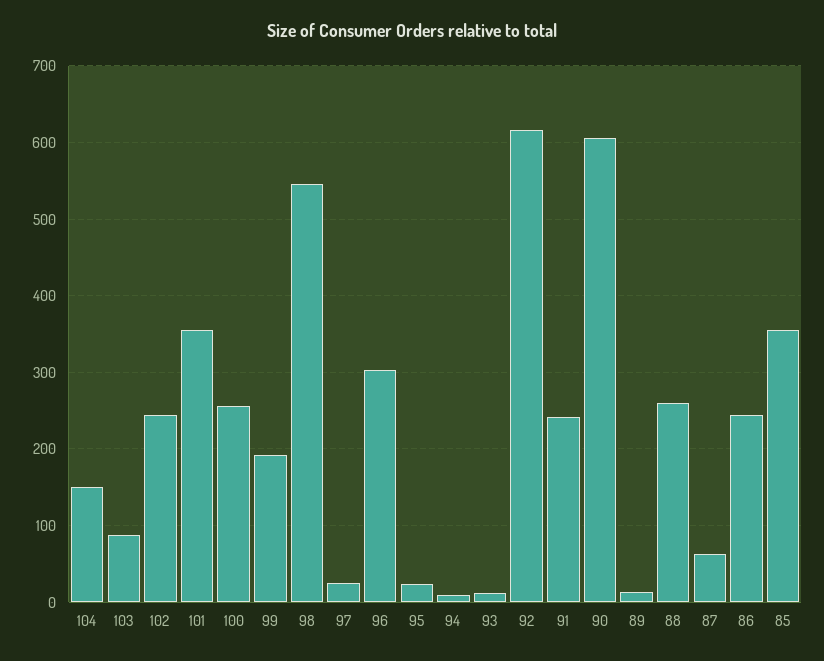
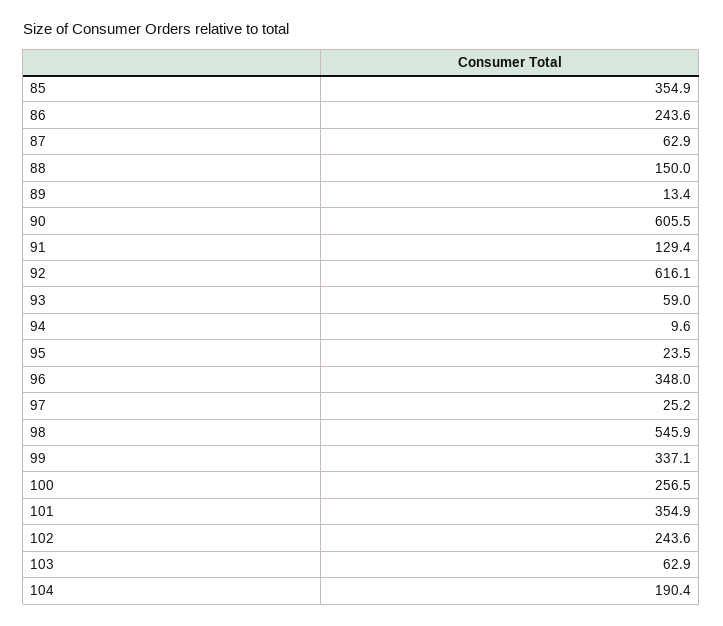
  {
-   "104": 150,
+   "104": 190.4,
-   "103": 90,
+   "103": 62.9,
    "102": 243.6,
    "101": 354.9,
    "100": 256.5,
-   "99": 190,
+   "99": 337.1,
    "98": 545.9,
    "97": 25.2,
-   "96": 300,
+   "96": 348,
    "95": 23.5,
    "94": 9.6,
-   "93": 10,
+   "93": 59,
    "92": 616.1,
-   "91": 240,
+   "91": 129.4,
    "90": 605.5,
    "89": 13.4,
-   "88": 260,
+   "88": 150,
    "87": 62.9,
    "86": 243.6,
    "85": 354.9
  }

